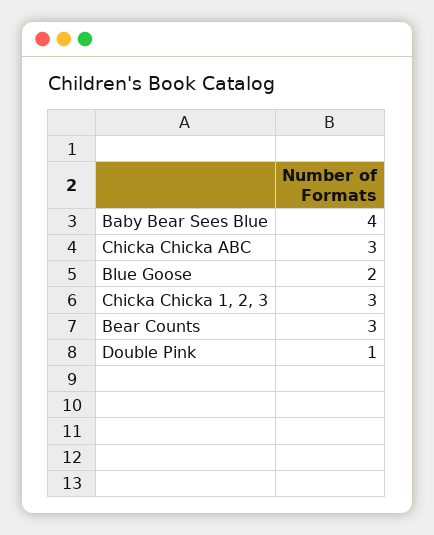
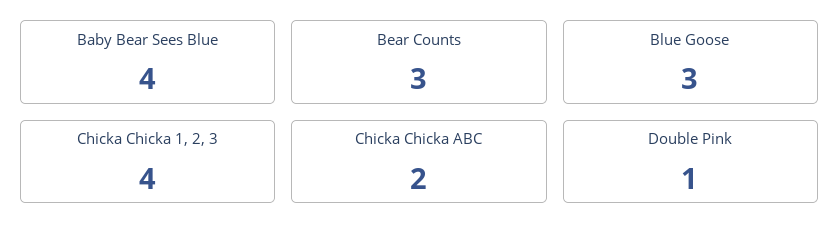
  {
    "Baby Bear Sees Blue": 4,
-   "Chicka Chicka ABC": 3,
+   "Chicka Chicka ABC": 2,
-   "Blue Goose": 2,
+   "Blue Goose": 3,
-   "Chicka Chicka 1, 2, 3": 3,
+   "Chicka Chicka 1, 2, 3": 4,
    "Bear Counts": 3,
    "Double Pink": 1
  }

